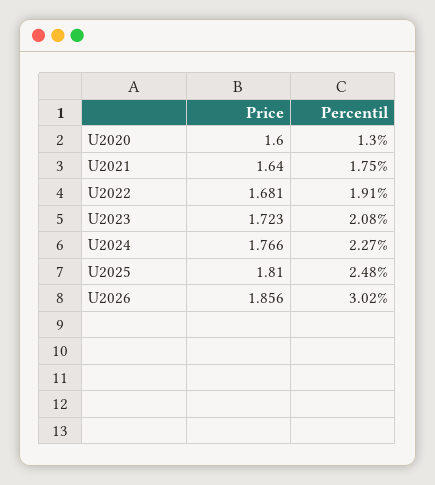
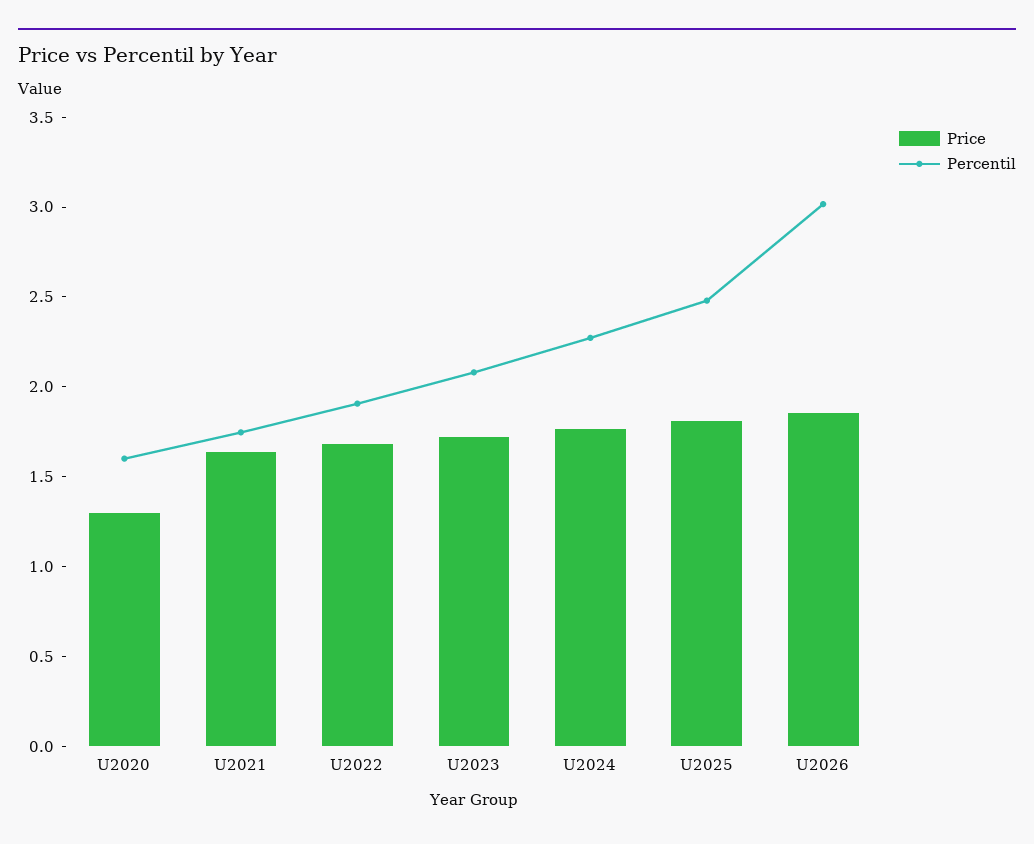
  {
    "Price": {
-     "U2020": 1.6,
+     "U2020": 1.3,
      "U2021": 1.64,
      "U2022": 1.681,
      "U2023": 1.723,
      "U2024": 1.766,
      "U2025": 1.81,
      "U2026": 1.856
    },
    "Percentil": {
-     "U2020": 1.3,
+     "U2020": 1.6,
      "U2021": 1.75,
      "U2022": 1.91,
      "U2023": 2.08,
      "U2024": 2.27,
      "U2025": 2.48,
      "U2026": 3.02
    }
  }

